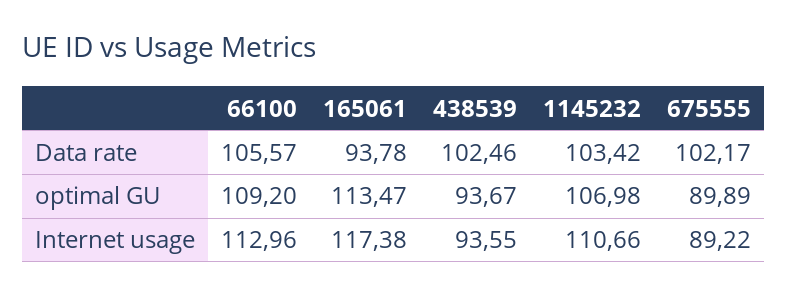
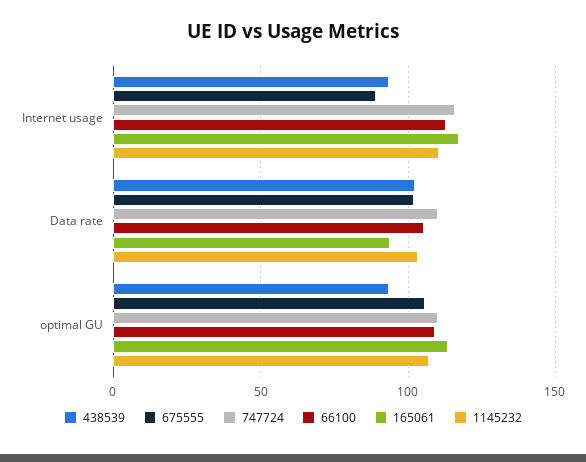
  {
    "66100": {
      "Data rate": 105.57,
      "optimal GU": 109.2,
      "Internet usage": 112.96
    },
    "165061": {
      "Data rate": 93.78,
      "optimal GU": 113.47,
      "Internet usage": 117.38
    },
    "438539": {
      "Data rate": 102.46,
      "optimal GU": 93.67,
      "Internet usage": 93.55
    },
    "1145232": {
      "Data rate": 103.42,
      "optimal GU": 106.98,
      "Internet usage": 110.66
    },
    "675555": {
      "Data rate": 102.17,
-     "optimal GU": 89.89,
+     "optimal GU": 105,
      "Internet usage": 89.22
-   }
+   },
+   "747724": {
+     "Internet usage": 115,
+     "Data rate": 110,
+     "optimal GU": 110
+   }
  }

